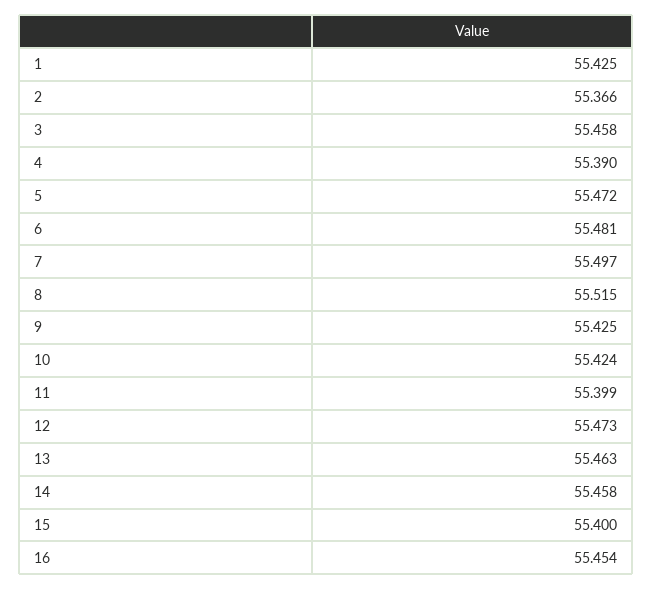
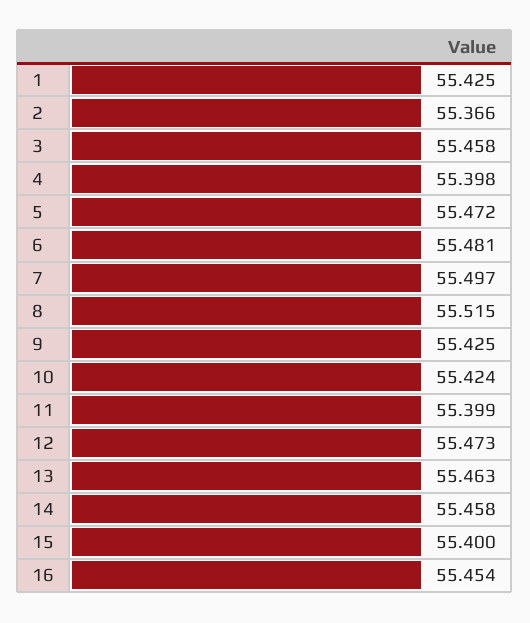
  {
    "1": 55.425,
    "2": 55.366,
    "3": 55.458,
-   "4": 55.39,
+   "4": 55.398,
    "5": 55.472,
    "6": 55.481,
    "7": 55.497,
    "8": 55.515,
    "9": 55.425,
    "10": 55.424,
    "11": 55.399,
    "12": 55.473,
    "13": 55.463,
    "14": 55.458,
    "15": 55.4,
    "16": 55.454
  }

